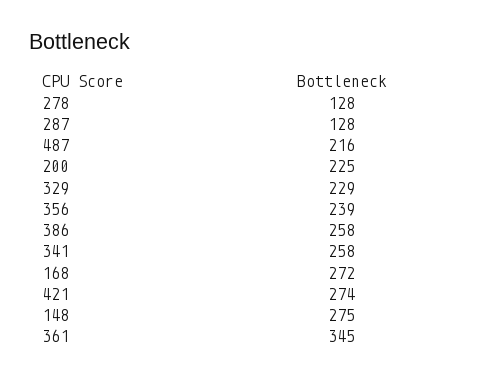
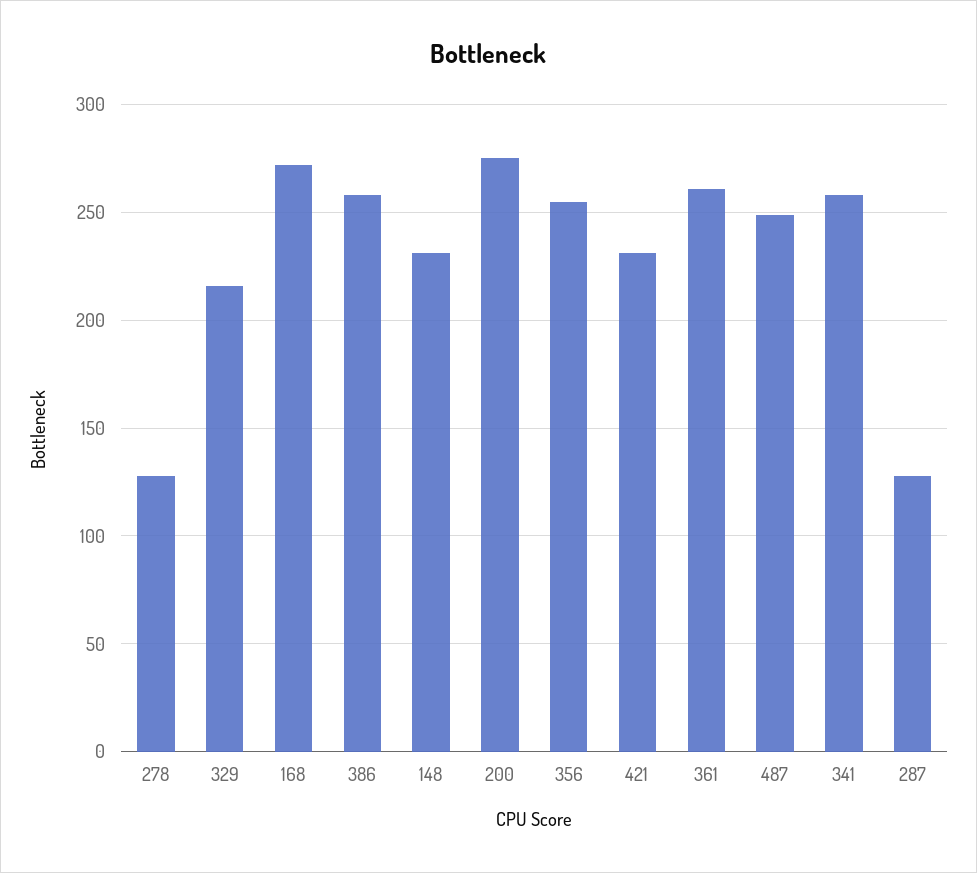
  {
    "278": 128,
    "287": 128,
-   "487": 216,
+   "487": 250,
-   "200": 225,
+   "200": 275,
-   "329": 229,
+   "329": 215,
-   "356": 239,
+   "356": 255,
    "386": 258,
    "341": 258,
    "168": 272,
-   "421": 274,
+   "421": 230,
-   "148": 275,
+   "148": 230,
-   "361": 345
+   "361": 260
  }

